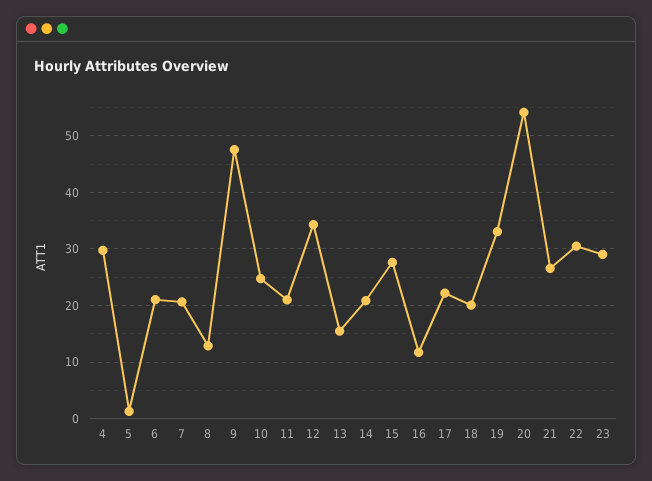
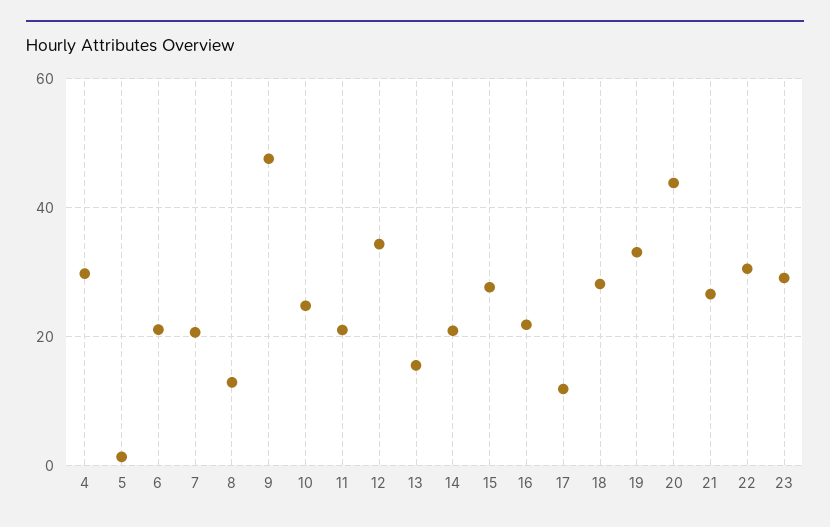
  {
    "4": 30,
    "5": 2,
    "6": 22,
    "7": 20,
    "8": 12,
    "9": 48,
    "10": 24,
    "11": 22,
    "12": 34,
    "13": 16,
    "14": 20,
    "15": 28,
-   "16": 12,
+   "16": 22,
-   "17": 22,
+   "17": 12,
-   "18": 20,
+   "18": 28,
    "19": 34,
-   "20": 54,
+   "20": 44,
    "21": 26,
    "22": 30,
    "23": 30
  }

